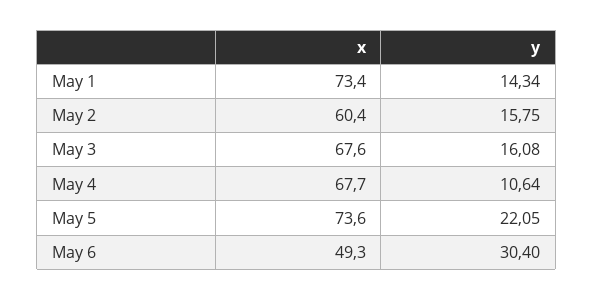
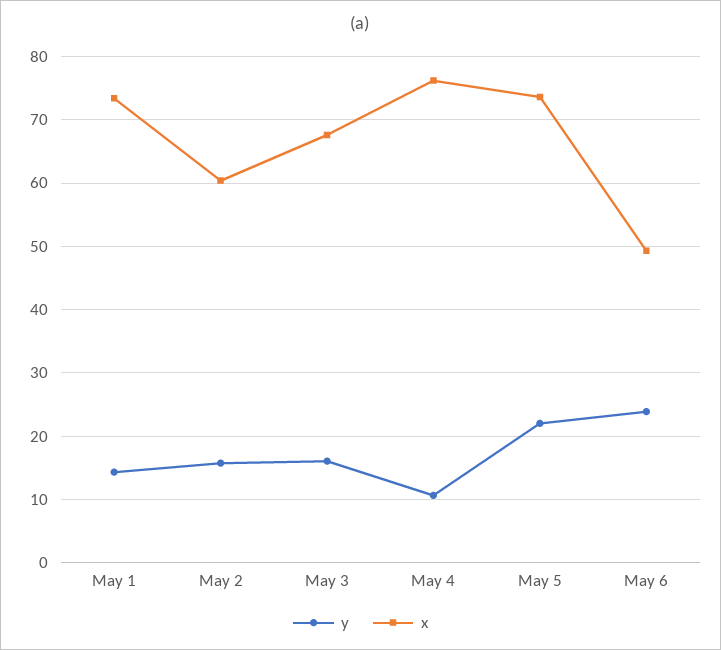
  {
    "x": {
      "May 1": 73.4,
      "May 2": 60.4,
      "May 3": 67.6,
-     "May 4": 67.7,
+     "May 4": 76,
      "May 5": 73.6,
      "May 6": 49.3
    },
    "y": {
      "May 1": 14.34,
      "May 2": 15.75,
      "May 3": 16.08,
      "May 4": 10.64,
      "May 5": 22.05,
-     "May 6": 30.4
+     "May 6": 24
    }
  }

